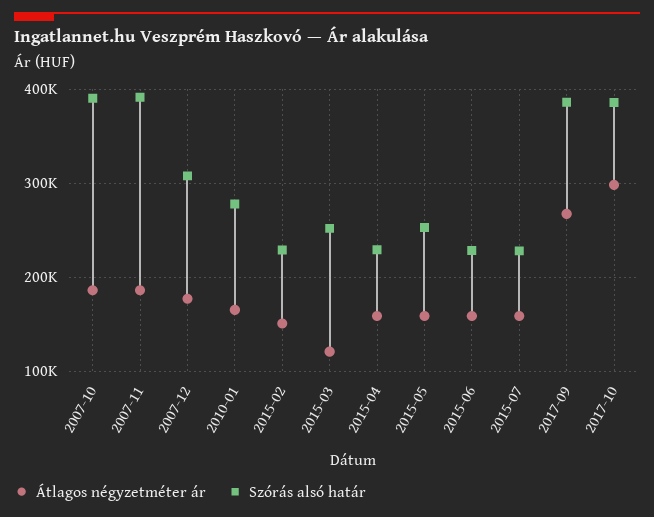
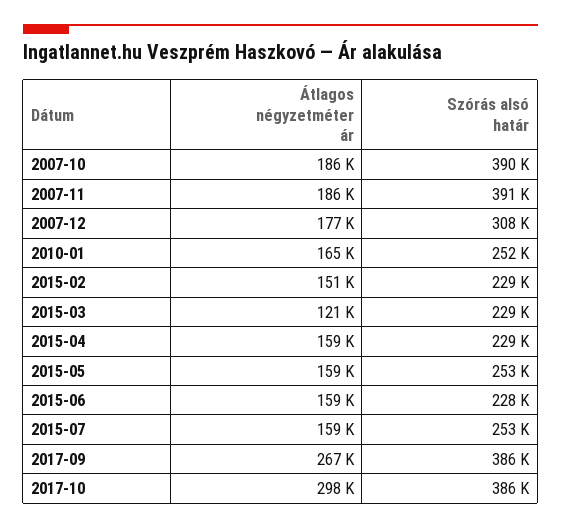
  {
    "Átlagos négyzetméter ár": {
      "2007-10": 186000,
      "2007-11": 186000,
      "2007-12": 177000,
      "2010-01": 165000,
      "2015-02": 151000,
      "2015-03": 121000,
      "2015-04": 159000,
      "2015-05": 159000,
      "2015-06": 159000,
      "2015-07": 159000,
      "2017-09": 267000,
      "2017-10": 298000
    },
    "Szórás alsó határ": {
      "2007-10": 390000,
      "2007-11": 391000,
      "2007-12": 308000,
-     "2010-01": 280000,
+     "2010-01": 252000,
      "2015-02": 229000,
-     "2015-03": 250000,
+     "2015-03": 229000,
      "2015-04": 229000,
      "2015-05": 253000,
      "2015-06": 228000,
-     "2015-07": 230000,
+     "2015-07": 253000,
      "2017-09": 386000,
      "2017-10": 386000
    }
  }

